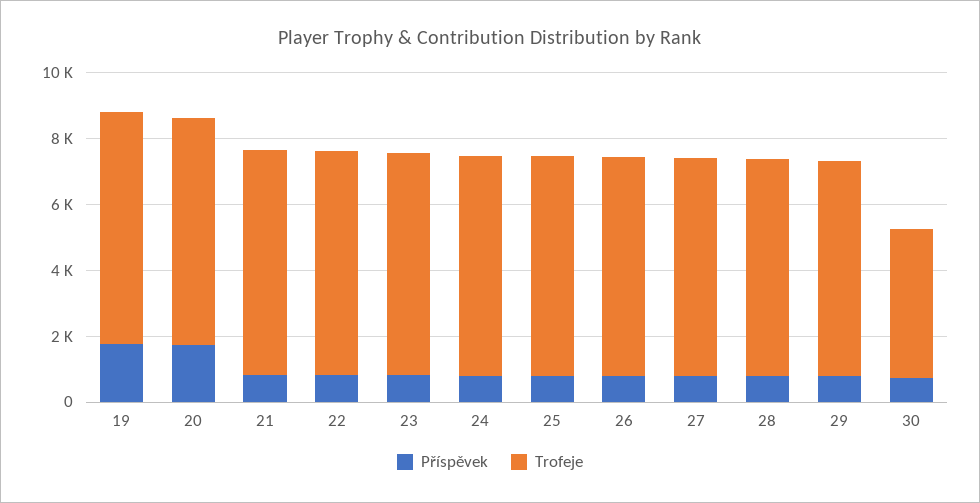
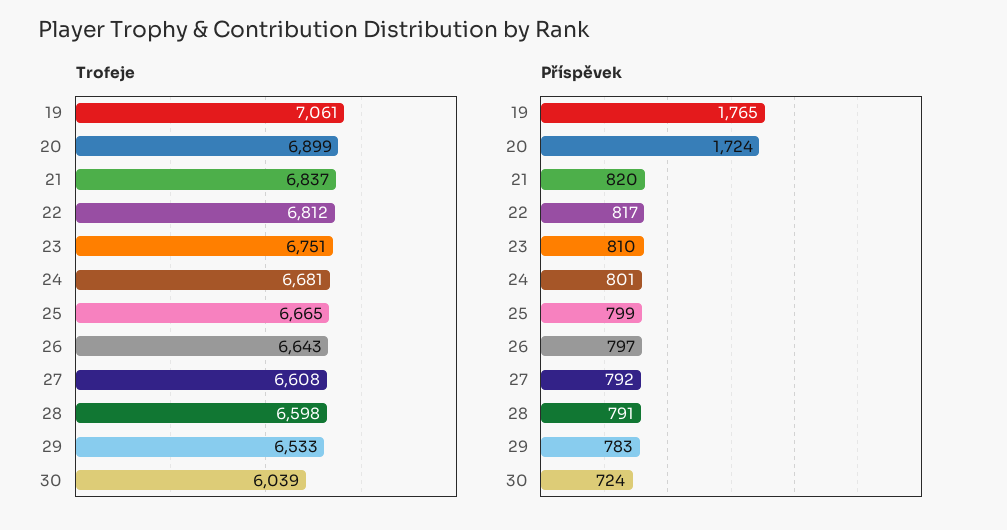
  {
    "Příspěvek": {
      "19": 1765,
      "20": 1724,
      "21": 820,
      "22": 817,
      "23": 810,
      "24": 801,
      "25": 799,
      "26": 797,
      "27": 792,
      "28": 791,
      "29": 783,
      "30": 724
    },
    "Trofeje": {
      "19": 7061,
      "20": 6899,
      "21": 6837,
      "22": 6812,
      "23": 6751,
      "24": 6681,
      "25": 6665,
      "26": 6643,
      "27": 6608,
      "28": 6598,
      "29": 6533,
-     "30": 4500
+     "30": 6039
    }
  }

